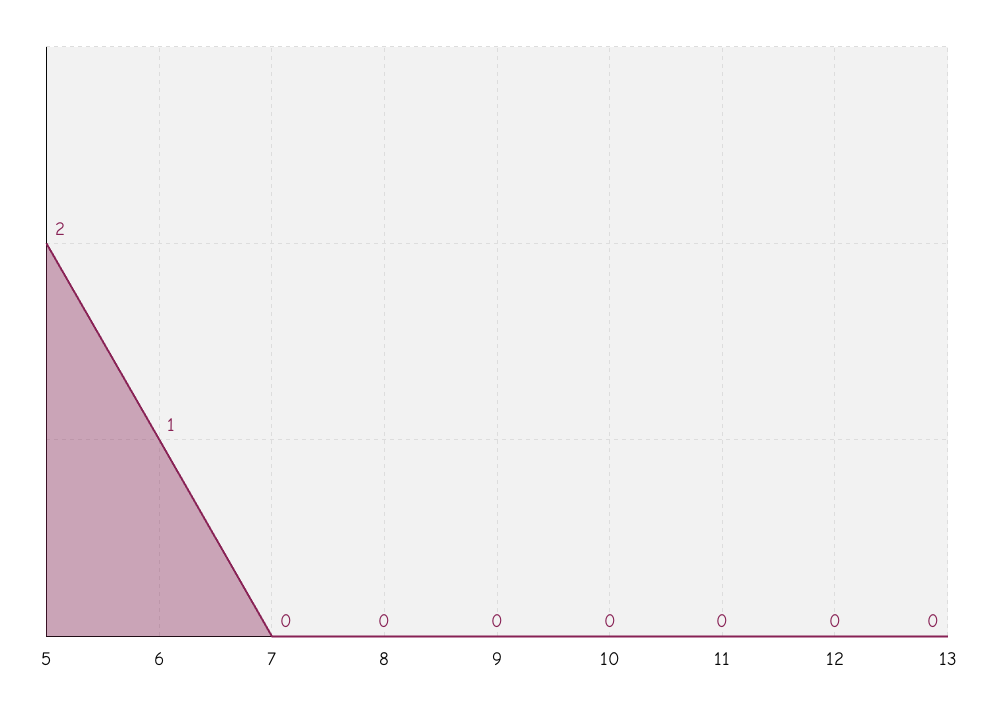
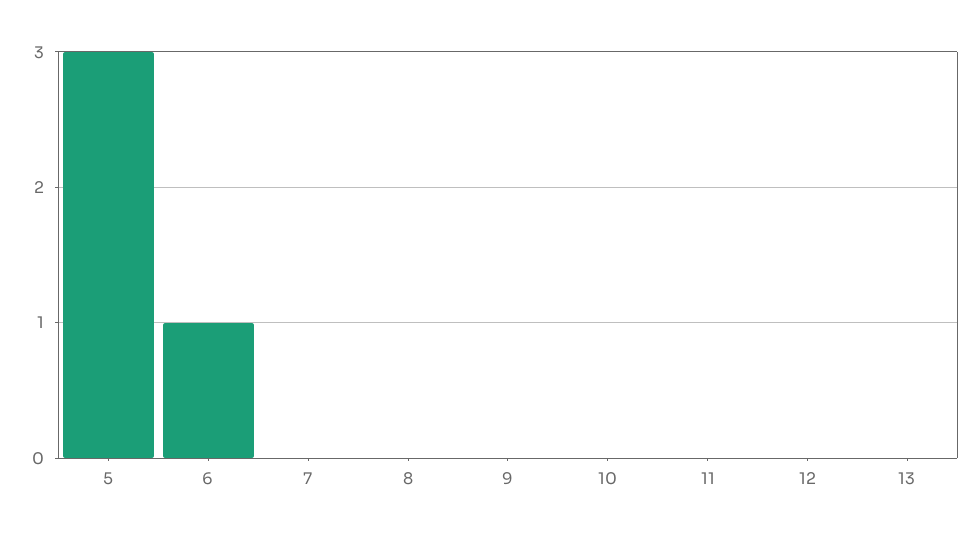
  {
-   "5": 2,
+   "5": 3,
    "6": 1,
    "7": 0,
    "8": 0,
    "9": 0,
    "10": 0,
    "11": 0,
    "12": 0,
    "13": 0
  }

